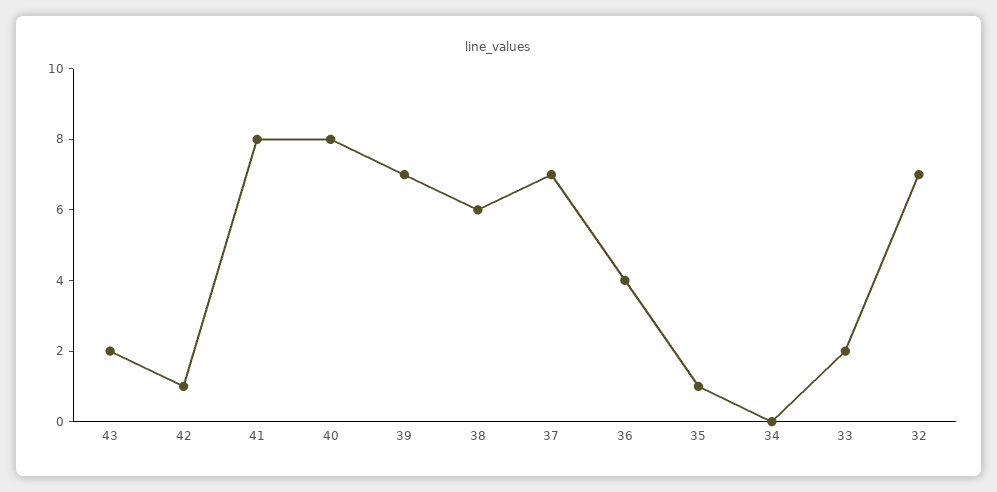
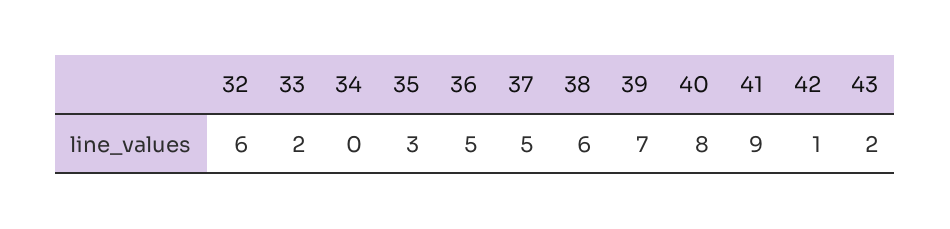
  {
    "43": 2,
    "42": 1,
-   "41": 8,
+   "41": 9,
    "40": 8,
    "39": 7,
    "38": 6,
-   "37": 7,
+   "37": 5,
-   "36": 4,
+   "36": 5,
-   "35": 1,
+   "35": 3,
    "34": 0,
    "33": 2,
-   "32": 7
+   "32": 6
  }

